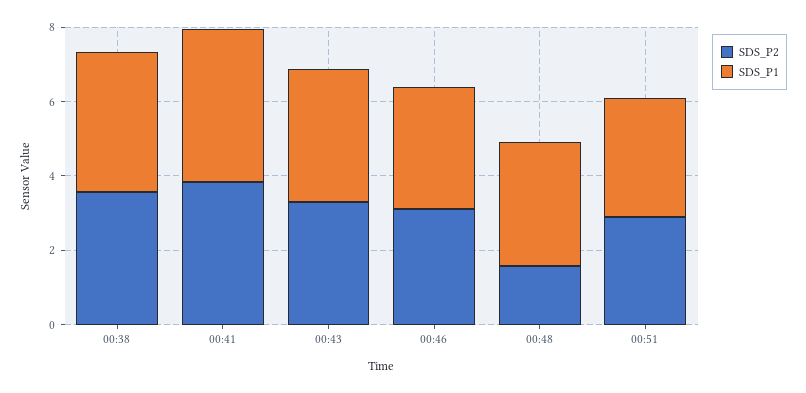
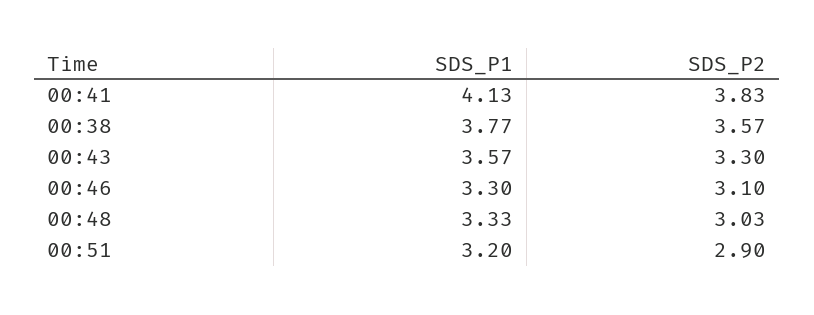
  {
    "SDS_P2": {
      "00:38": 3.57,
      "00:41": 3.83,
      "00:43": 3.3,
      "00:46": 3.1,
-     "00:48": 1.5,
+     "00:48": 3.03,
      "00:51": 2.9
    },
    "SDS_P1": {
      "00:38": 3.77,
      "00:41": 4.13,
      "00:43": 3.57,
      "00:46": 3.3,
      "00:48": 3.33,
      "00:51": 3.2
    }
  }

